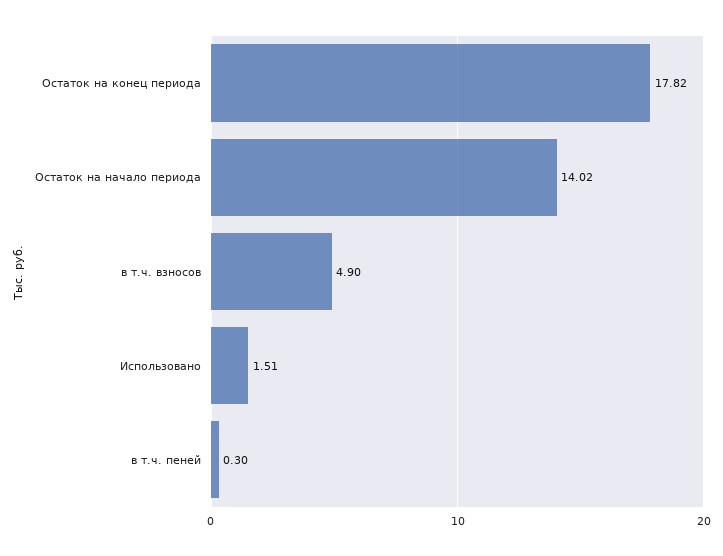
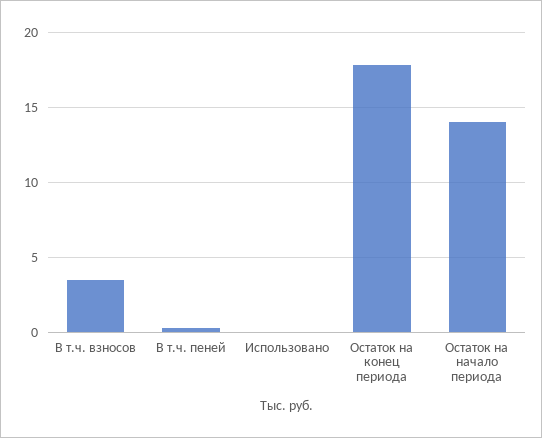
  {
    "Остаток на конец периода": 17.82,
    "Остаток на начало периода": 14.02,
-   "в т.ч. взносов": 4.9,
+   "в т.ч. взносов": 3.5,
-   "Использовано": 1.51,
+   "Использовано": 0,
    "в т.ч. пеней": 0.3
  }

